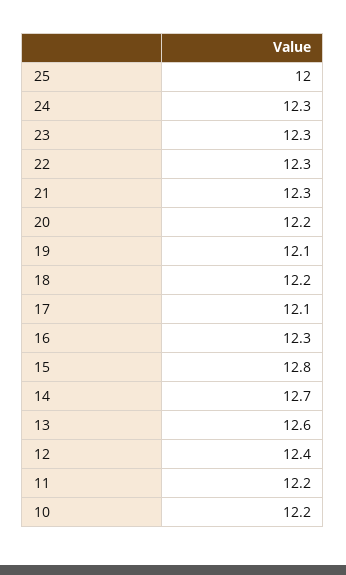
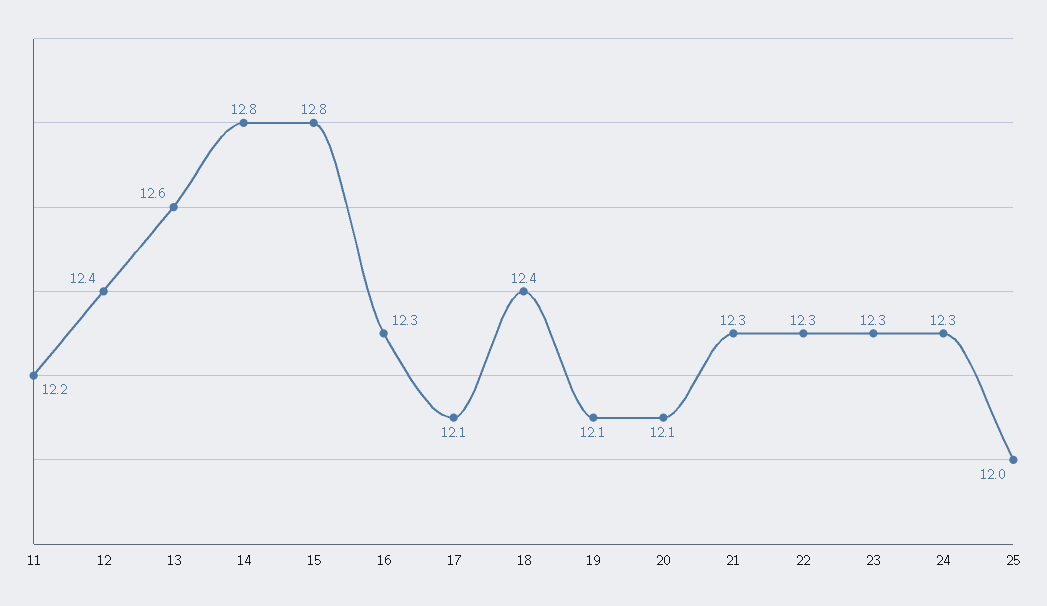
  {
    "25": 12,
    "24": 12.3,
    "23": 12.3,
    "22": 12.3,
    "21": 12.3,
-   "20": 12.2,
+   "20": 12.1,
    "19": 12.1,
-   "18": 12.2,
+   "18": 12.4,
    "17": 12.1,
    "16": 12.3,
    "15": 12.8,
-   "14": 12.7,
+   "14": 12.8,
    "13": 12.6,
    "12": 12.4,
-   "11": 12.2,
+   "11": 12.2
-   "10": 12.2
  }

